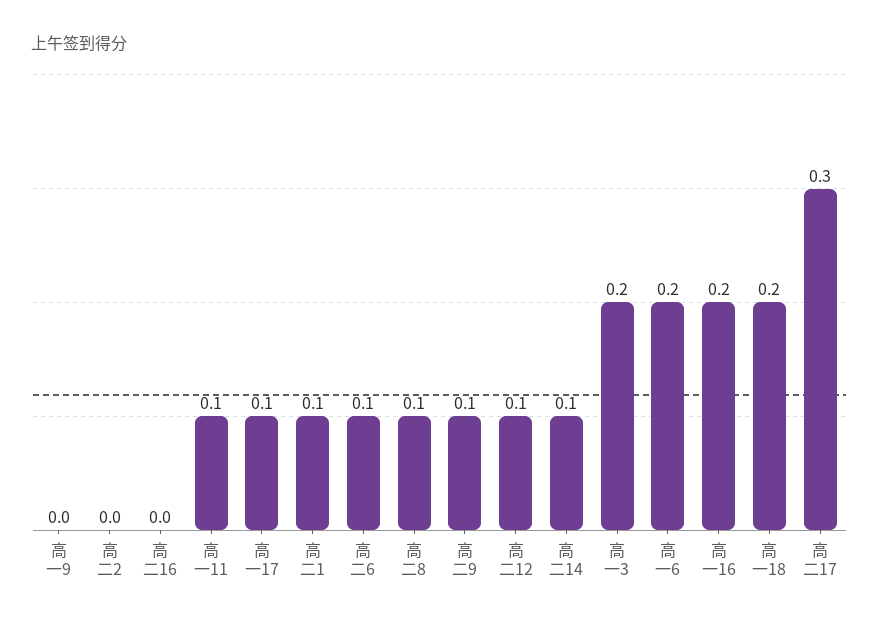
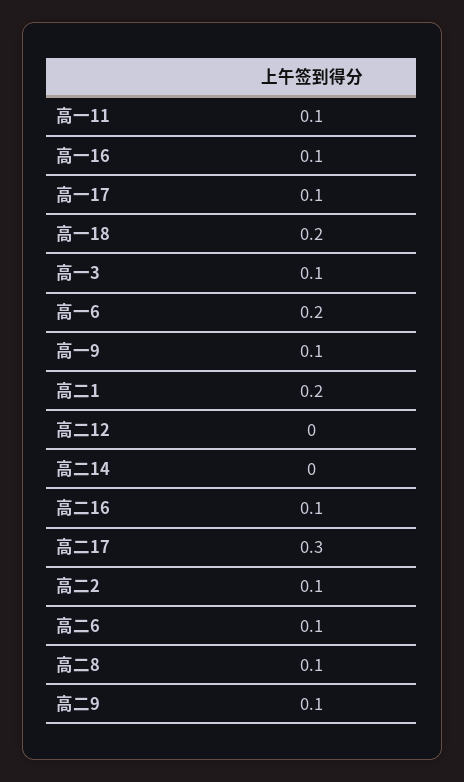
  {
-   "高一9": 0,
+   "高一9": 0.1,
-   "高二2": 0,
+   "高二2": 0.1,
-   "高二16": 0,
+   "高二16": 0.1,
    "高一11": 0.1,
    "高一17": 0.1,
-   "高二1": 0.1,
+   "高二1": 0.2,
    "高二6": 0.1,
    "高二8": 0.1,
    "高二9": 0.1,
-   "高二12": 0.1,
+   "高二12": 0,
-   "高二14": 0.1,
+   "高二14": 0,
-   "高一3": 0.2,
+   "高一3": 0.1,
    "高一6": 0.2,
-   "高一16": 0.2,
+   "高一16": 0.1,
    "高一18": 0.2,
    "高二17": 0.3
  }

